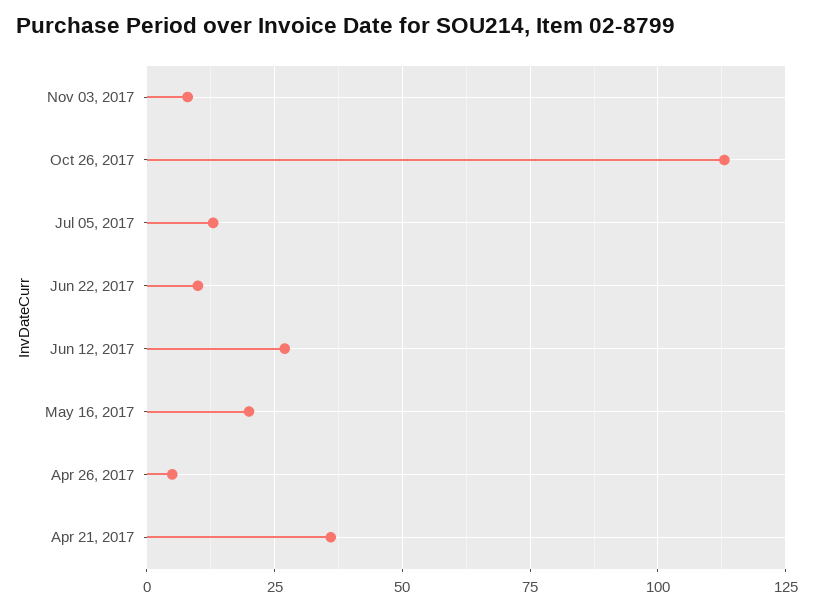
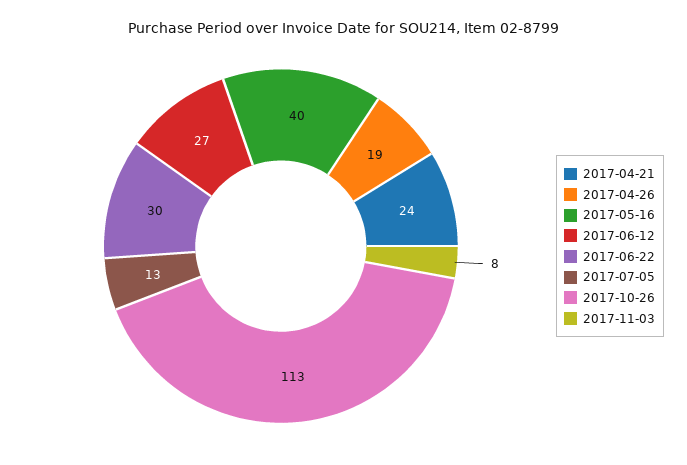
  {
    "Nov 03, 2017": 8,
    "Oct 26, 2017": 113,
    "Jul 05, 2017": 13,
-   "Jun 22, 2017": 10,
+   "Jun 22, 2017": 30,
    "Jun 12, 2017": 27,
-   "May 16, 2017": 20,
+   "May 16, 2017": 40,
-   "Apr 26, 2017": 5,
+   "Apr 26, 2017": 19,
-   "Apr 21, 2017": 35
+   "Apr 21, 2017": 24
  }

